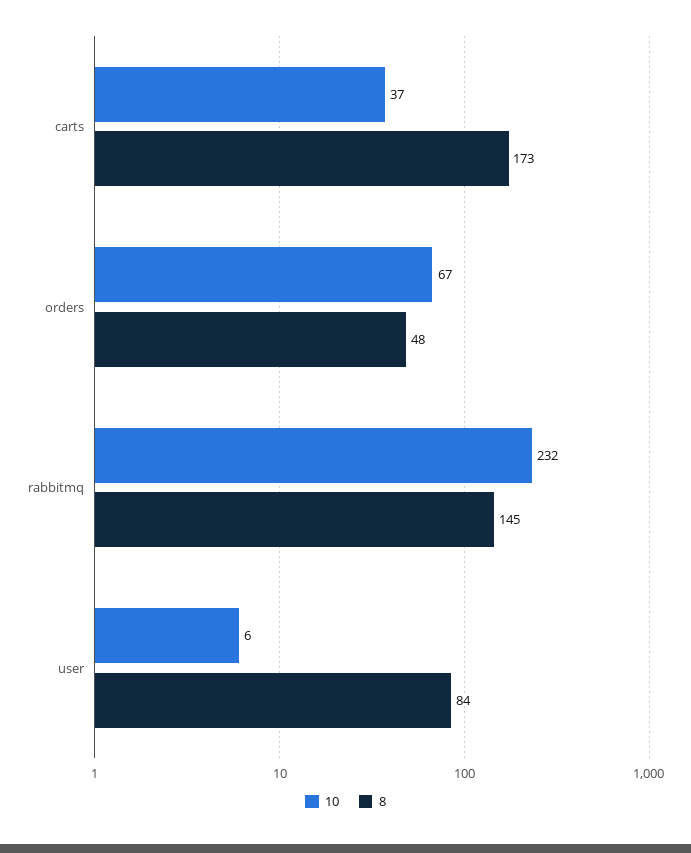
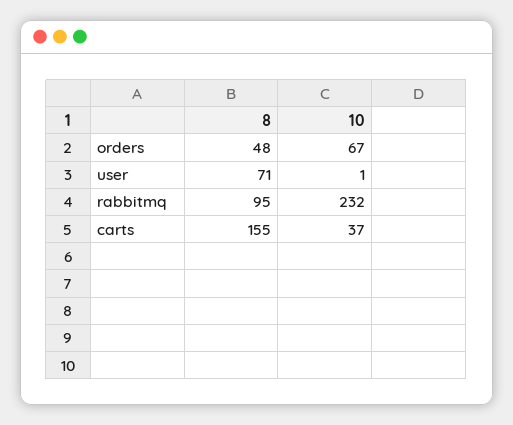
  {
    "10": {
      "carts": 37,
      "orders": 67,
      "rabbitmq": 232,
-     "user": 6
+     "user": 1
    },
    "8": {
-     "carts": 173,
+     "carts": 155,
      "orders": 48,
-     "rabbitmq": 145,
+     "rabbitmq": 95,
-     "user": 84
+     "user": 71
    }
  }

